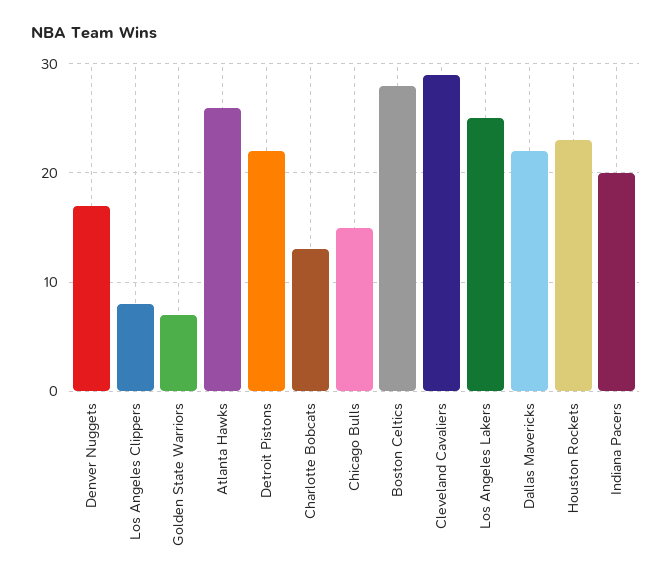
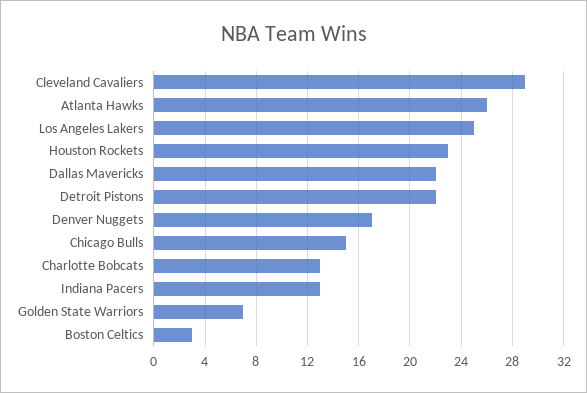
  {
    "Denver Nuggets": 17,
-   "Los Angeles Clippers": 8,
    "Golden State Warriors": 7,
    "Atlanta Hawks": 26,
    "Detroit Pistons": 22,
    "Charlotte Bobcats": 13,
    "Chicago Bulls": 15,
-   "Boston Celtics": 28,
+   "Boston Celtics": 3,
    "Cleveland Cavaliers": 29,
    "Los Angeles Lakers": 25,
    "Dallas Mavericks": 22,
    "Houston Rockets": 23,
-   "Indiana Pacers": 20
+   "Indiana Pacers": 13
  }

